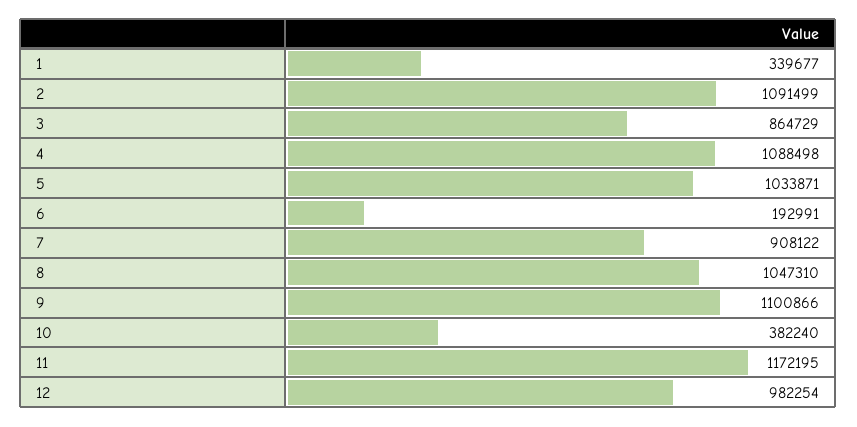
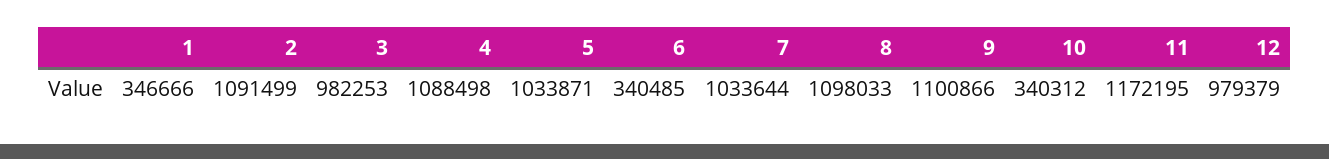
  {
-   "1": 339677,
+   "1": 346666,
    "2": 1091499,
-   "3": 864729,
+   "3": 982253,
    "4": 1088498,
    "5": 1033871,
-   "6": 192991,
+   "6": 340485,
-   "7": 908122,
+   "7": 1033644,
-   "8": 1047310,
+   "8": 1098033,
    "9": 1100866,
-   "10": 382240,
+   "10": 340312,
    "11": 1172195,
-   "12": 982254
+   "12": 979379
  }

